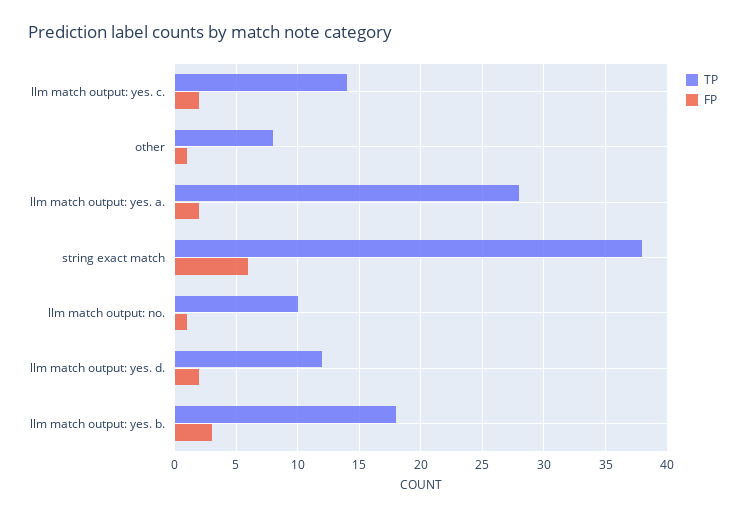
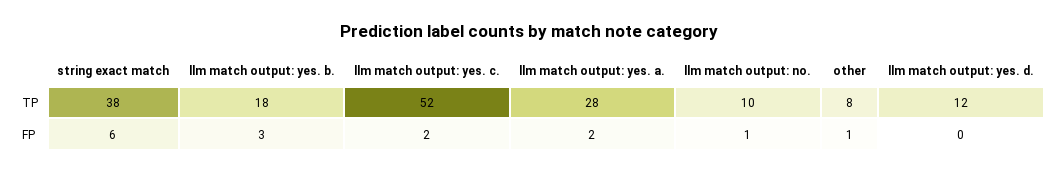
  {
    "TP": {
-     "llm match output: yes. c.": 14,
+     "llm match output: yes. c.": 52,
      "other": 8,
      "llm match output: yes. a.": 28,
      "string exact match": 38,
      "llm match output: no.": 10,
      "llm match output: yes. d.": 12,
      "llm match output: yes. b.": 18
    },
    "FP": {
      "llm match output: yes. c.": 2,
      "other": 1,
      "llm match output: yes. a.": 2,
      "string exact match": 6,
      "llm match output: no.": 1,
-     "llm match output: yes. d.": 2,
+     "llm match output: yes. d.": 0,
      "llm match output: yes. b.": 3
    }
  }

